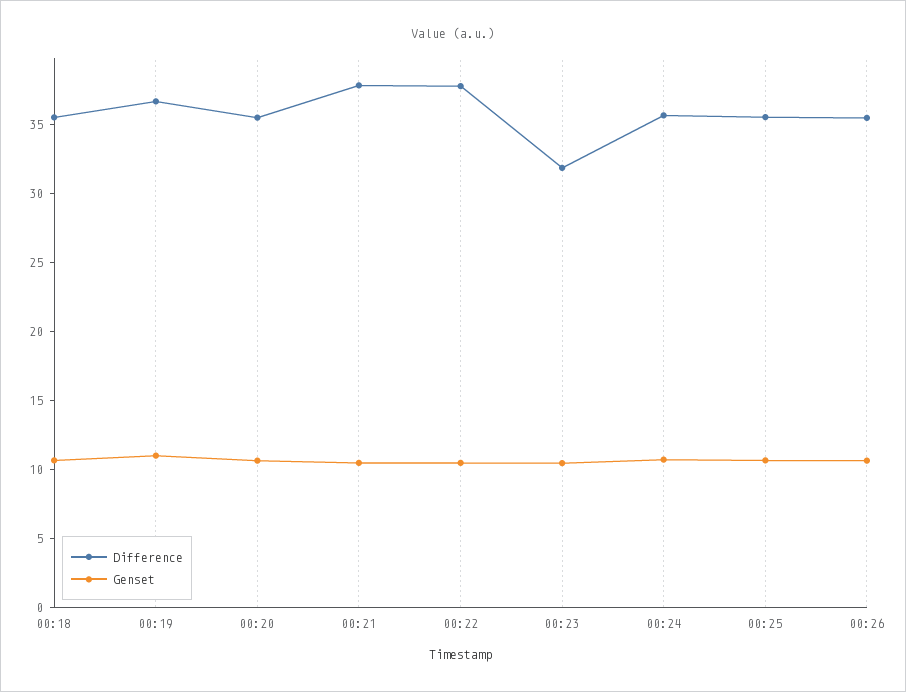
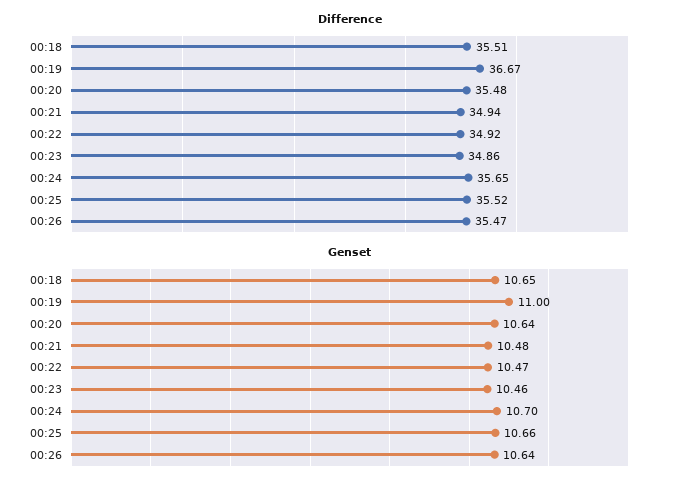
  {
    "Difference": {
      "00:18": 35.51,
      "00:19": 36.67,
      "00:20": 35.48,
-     "00:21": 38,
+     "00:21": 34.94,
-     "00:22": 38,
+     "00:22": 34.92,
-     "00:23": 32,
+     "00:23": 34.86,
      "00:24": 35.65,
      "00:25": 35.52,
      "00:26": 35.47
    },
    "Genset": {
      "00:18": 10.65,
      "00:19": 11,
      "00:20": 10.64,
      "00:21": 10.48,
      "00:22": 10.47,
      "00:23": 10.46,
      "00:24": 10.7,
      "00:25": 10.66,
      "00:26": 10.64
    }
  }

